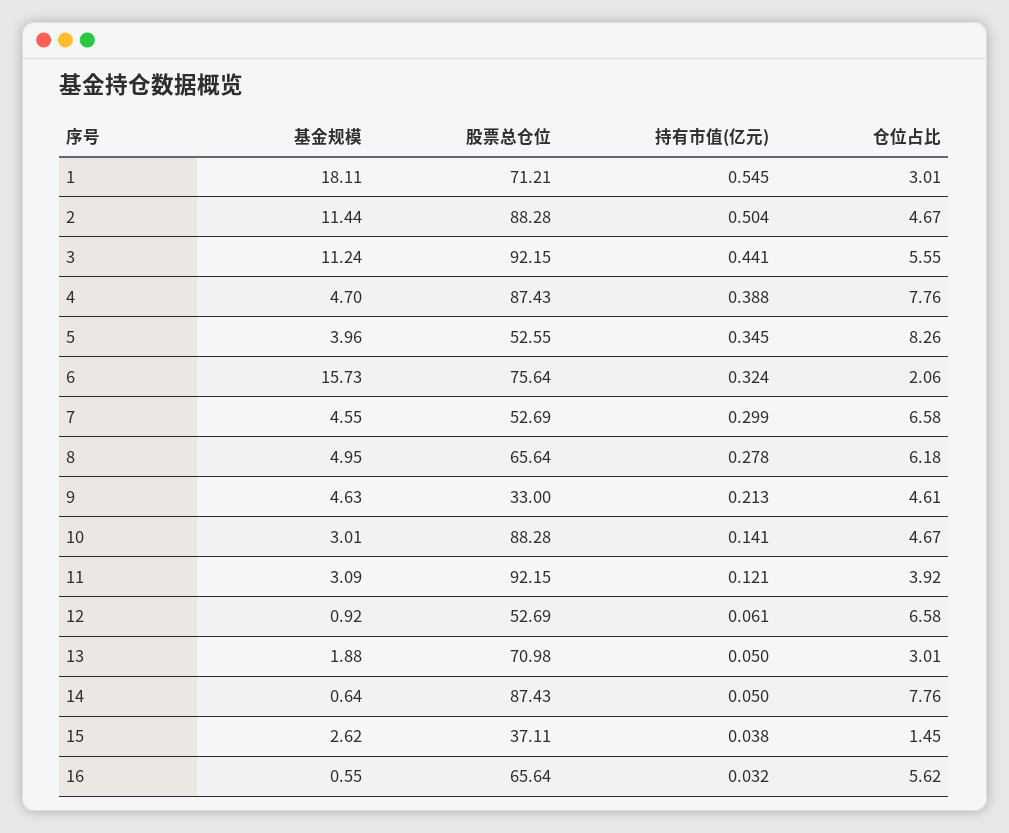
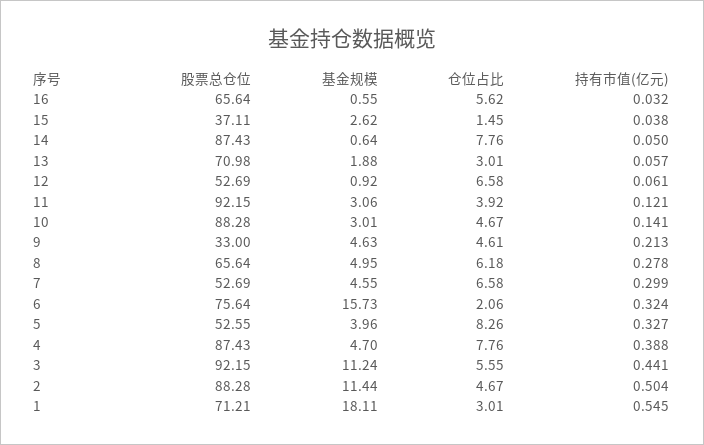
  {
    "基金规模": {
      "1": 18.11,
      "2": 11.44,
      "3": 11.24,
      "4": 4.7,
      "5": 3.96,
      "6": 15.73,
      "7": 4.55,
      "8": 4.95,
      "9": 4.63,
      "10": 3.01,
-     "11": 3.09,
+     "11": 3.06,
      "12": 0.92,
      "13": 1.88,
      "14": 0.64,
      "15": 2.62,
      "16": 0.55
    },
    "股票总仓位": {
      "1": 71.21,
      "2": 88.28,
      "3": 92.15,
      "4": 87.43,
      "5": 52.55,
      "6": 75.64,
      "7": 52.69,
      "8": 65.64,
      "9": 33,
      "10": 88.28,
      "11": 92.15,
      "12": 52.69,
      "13": 70.98,
      "14": 87.43,
      "15": 37.11,
      "16": 65.64
    },
    "持有市值(亿元)": {
      "1": 0.545,
      "2": 0.504,
      "3": 0.441,
      "4": 0.388,
-     "5": 0.345,
+     "5": 0.327,
      "6": 0.324,
      "7": 0.299,
      "8": 0.278,
      "9": 0.213,
      "10": 0.141,
      "11": 0.121,
      "12": 0.061,
-     "13": 0.05,
+     "13": 0.057,
      "14": 0.05,
      "15": 0.038,
      "16": 0.032
    },
    "仓位占比": {
      "1": 3.01,
      "2": 4.67,
      "3": 5.55,
      "4": 7.76,
      "5": 8.26,
      "6": 2.06,
      "7": 6.58,
      "8": 6.18,
      "9": 4.61,
      "10": 4.67,
      "11": 3.92,
      "12": 6.58,
      "13": 3.01,
      "14": 7.76,
      "15": 1.45,
      "16": 5.62
    }
  }

